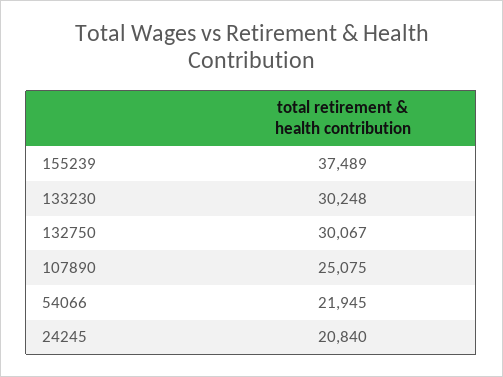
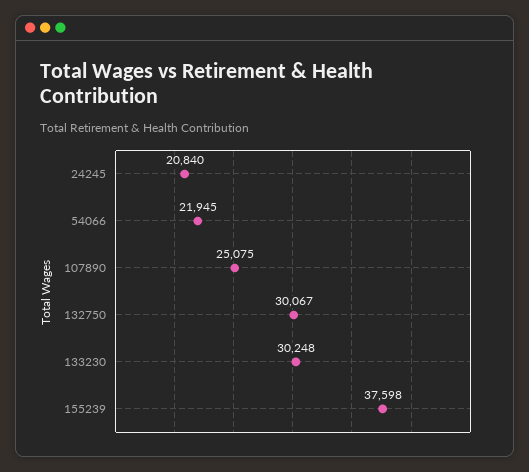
  {
-   "155239": 37489,
+   "155239": 37598,
    "133230": 30248,
    "132750": 30067,
    "107890": 25075,
    "54066": 21945,
    "24245": 20840
  }

